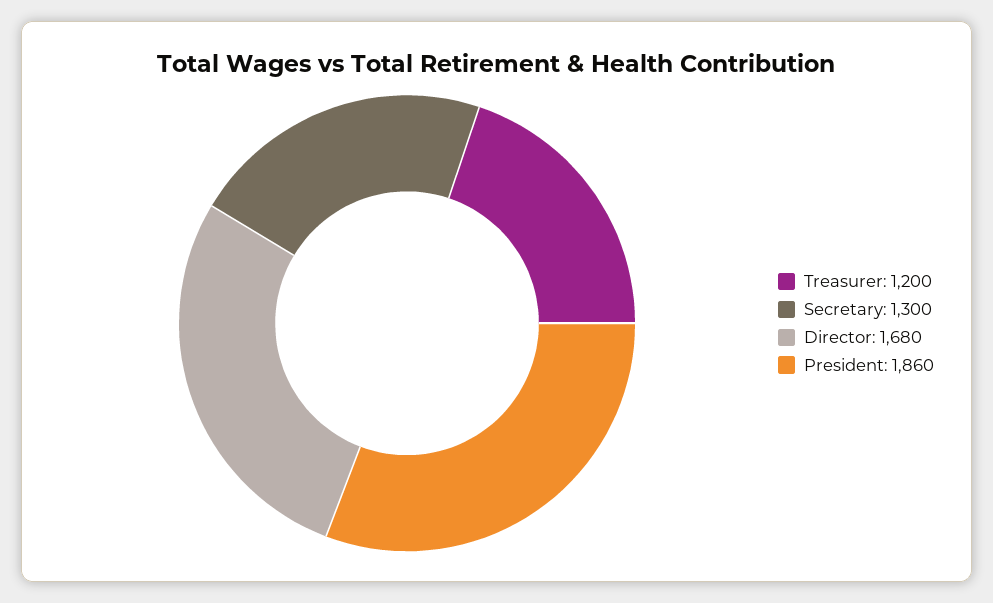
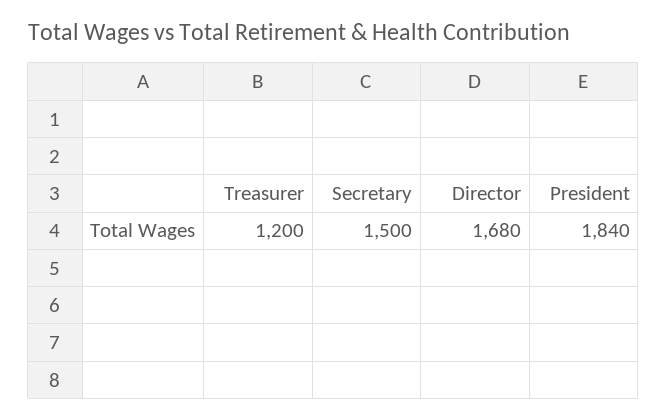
  {
    "Treasurer": 1200,
-   "Secretary": 1300,
+   "Secretary": 1500,
    "Director": 1680,
-   "President": 1860
+   "President": 1840
  }

